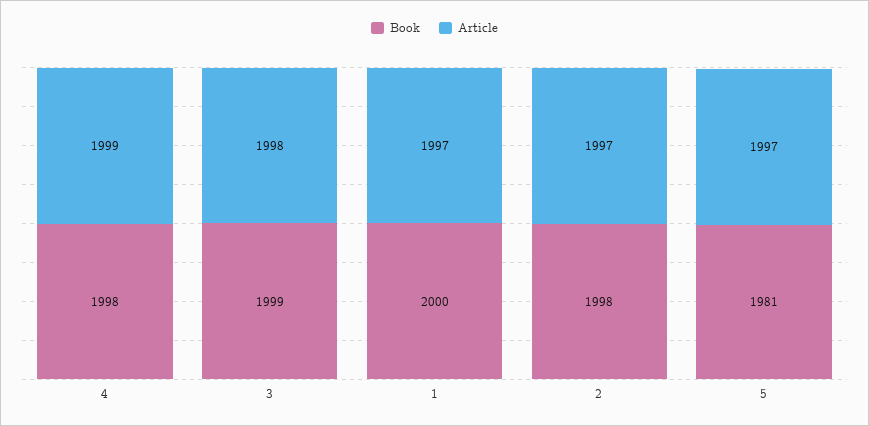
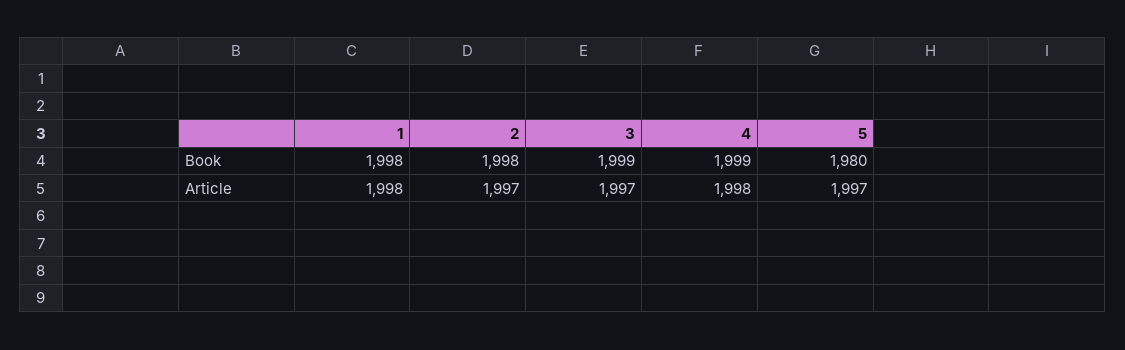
  {
    "Book": {
-     "4": 1998,
+     "4": 1999,
      "3": 1999,
-     "1": 2000,
+     "1": 1998,
      "2": 1998,
-     "5": 1981
+     "5": 1980
    },
    "Article": {
-     "4": 1999,
+     "4": 1998,
-     "3": 1998,
+     "3": 1997,
-     "1": 1997,
+     "1": 1998,
      "2": 1997,
      "5": 1997
    }
  }

